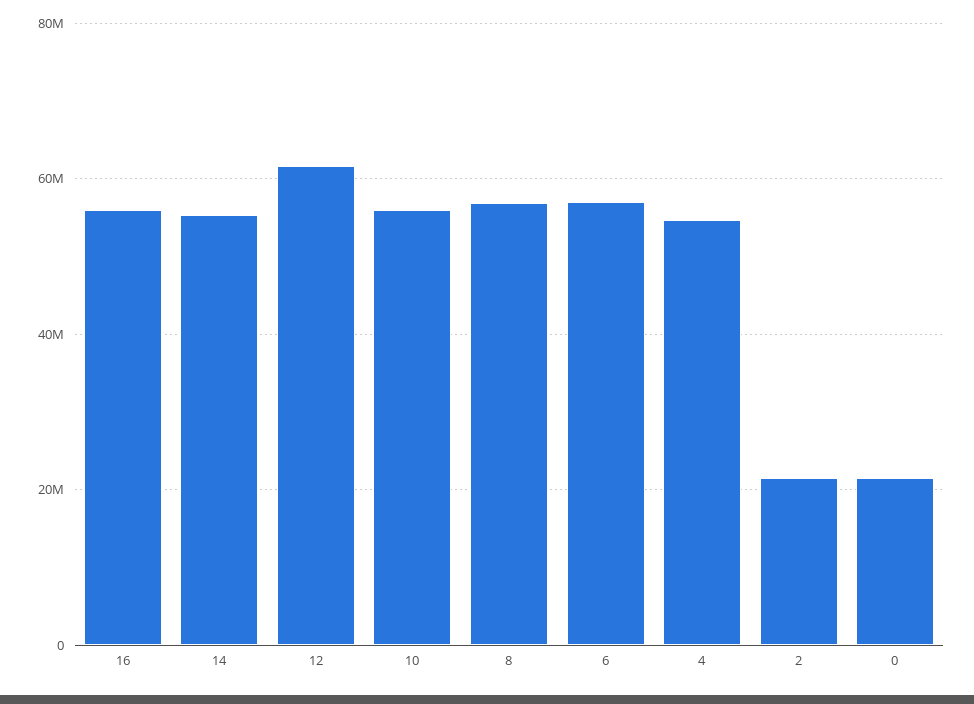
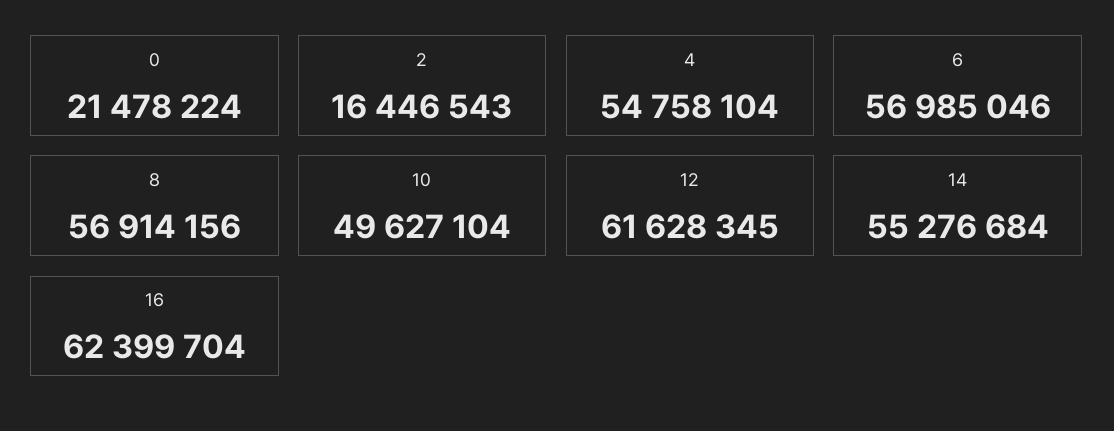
  {
-   "16": 56000000,
+   "16": 62399704,
    "14": 55276684,
    "12": 61628345,
-   "10": 56000000,
+   "10": 49627104,
    "8": 56914156,
    "6": 56985046,
    "4": 54758104,
-   "2": 22000000,
+   "2": 16446543,
    "0": 21478224
  }

